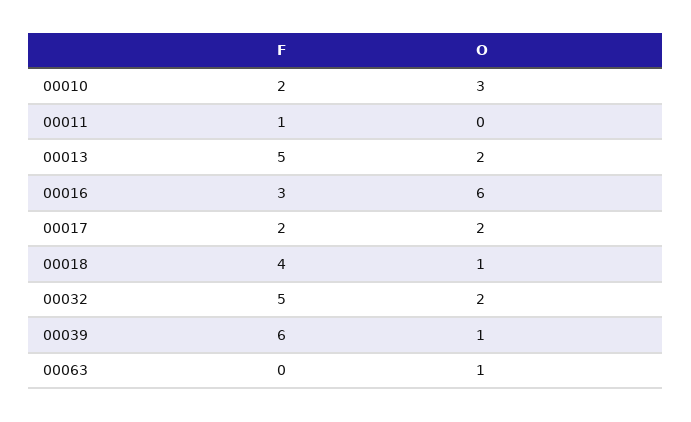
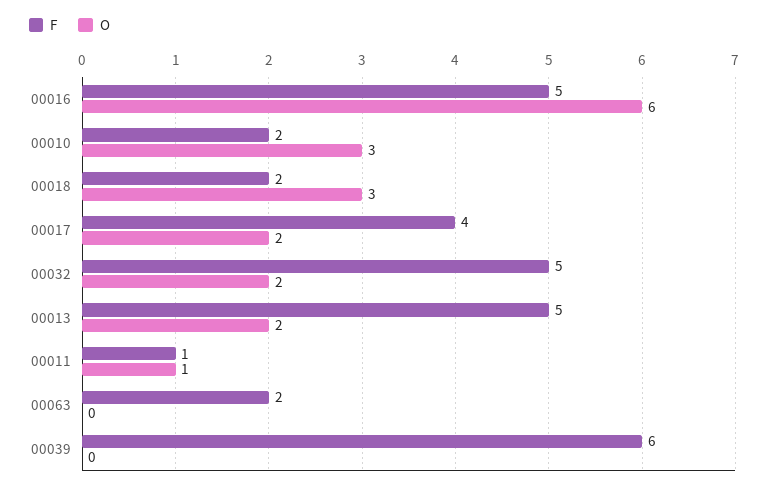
  {
    "F": {
      "00010": 2,
      "00011": 1,
      "00013": 5,
-     "00016": 3,
+     "00016": 5,
-     "00017": 2,
+     "00017": 4,
-     "00018": 4,
+     "00018": 2,
      "00032": 5,
      "00039": 6,
-     "00063": 0
+     "00063": 2
    },
    "O": {
      "00010": 3,
-     "00011": 0,
+     "00011": 1,
      "00013": 2,
      "00016": 6,
      "00017": 2,
-     "00018": 1,
+     "00018": 3,
      "00032": 2,
-     "00039": 1,
+     "00039": 0,
-     "00063": 1
+     "00063": 0
    }
  }

